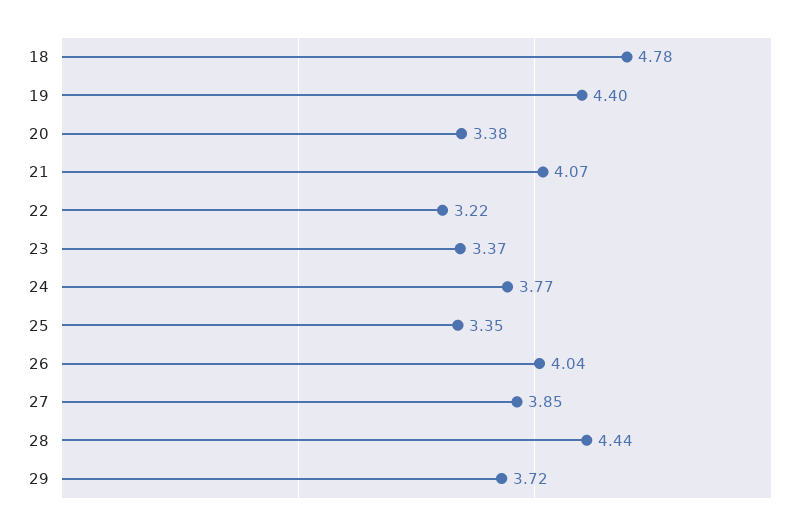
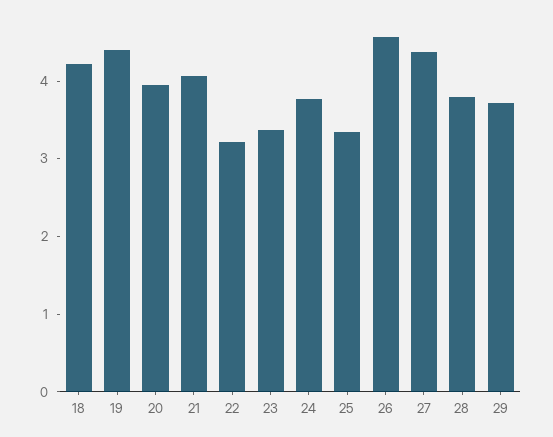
  {
-   "18": 4.78,
+   "18": 4.2,
    "19": 4.4,
-   "20": 3.38,
+   "20": 4,
    "21": 4.07,
    "22": 3.22,
    "23": 3.37,
    "24": 3.77,
    "25": 3.35,
-   "26": 4.04,
+   "26": 4.6,
-   "27": 3.85,
+   "27": 4.4,
-   "28": 4.44,
+   "28": 3.8,
    "29": 3.72
  }

